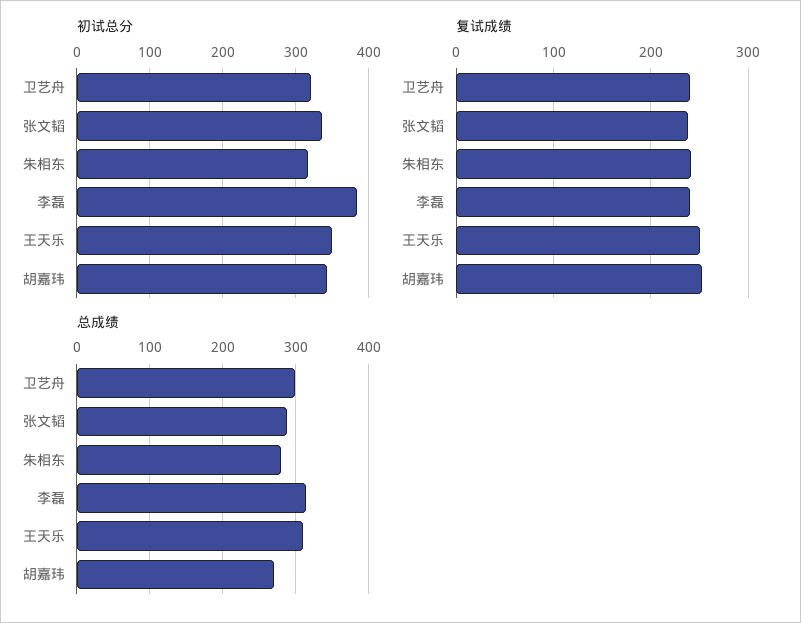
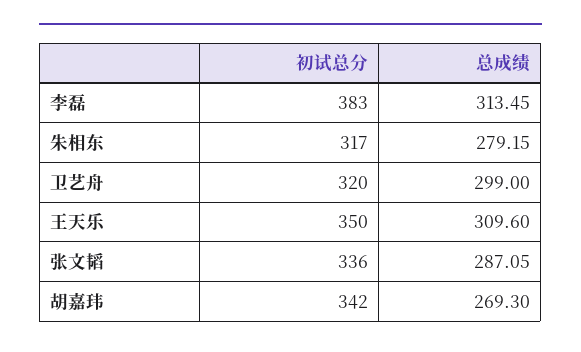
  {
    "初试总分": {
      "卫艺舟": 320,
      "张文韬": 336,
      "朱相东": 317,
      "李磊": 383,
      "王天乐": 350,
      "胡嘉玮": 342
    },
-   "复试成绩": {
-     "卫艺舟": 240,
-     "张文韬": 240,
-     "朱相东": 240,
-     "李磊": 240,
-     "王天乐": 250,
-     "胡嘉玮": 250
-   },
    "总成绩": {
      "卫艺舟": 299,
      "张文韬": 287.05,
      "朱相东": 279.15,
      "李磊": 313.45,
      "王天乐": 309.6,
      "胡嘉玮": 269.3
    }
  }

